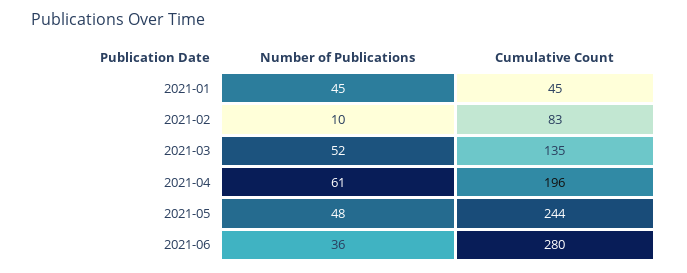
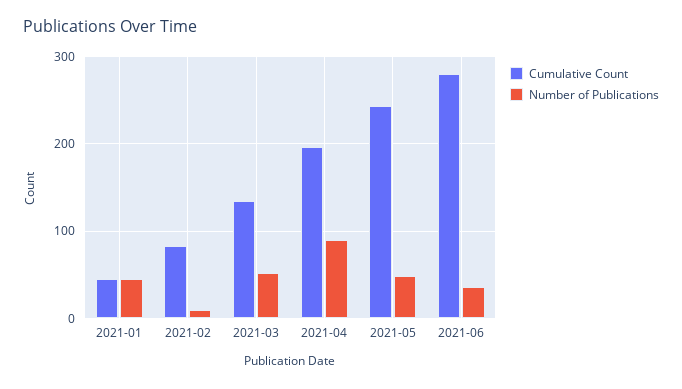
  {
    "Number of Publications": {
      "2021-01": 45,
      "2021-02": 10,
      "2021-03": 52,
-     "2021-04": 61,
+     "2021-04": 90,
      "2021-05": 48,
      "2021-06": 36
    },
    "Cumulative Count": {
      "2021-01": 45,
      "2021-02": 83,
      "2021-03": 135,
      "2021-04": 196,
      "2021-05": 244,
      "2021-06": 280
    }
  }

